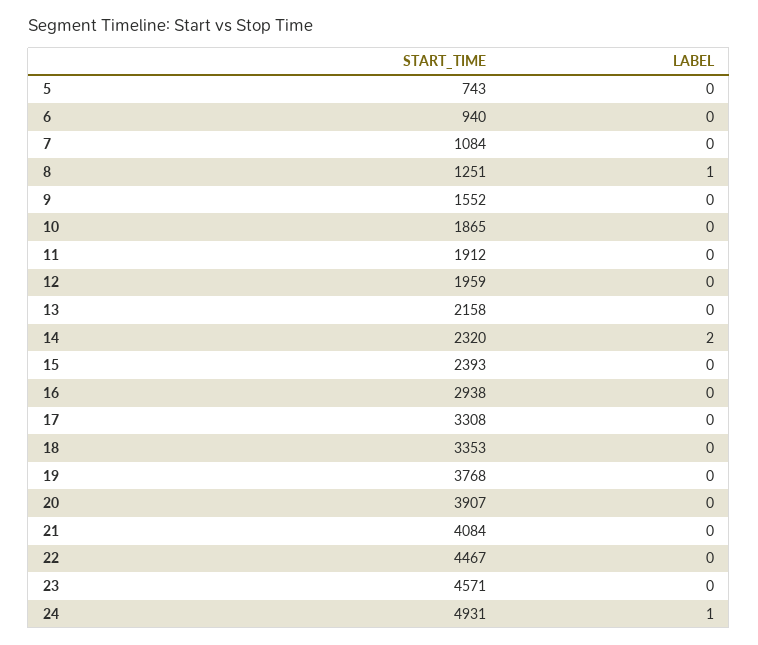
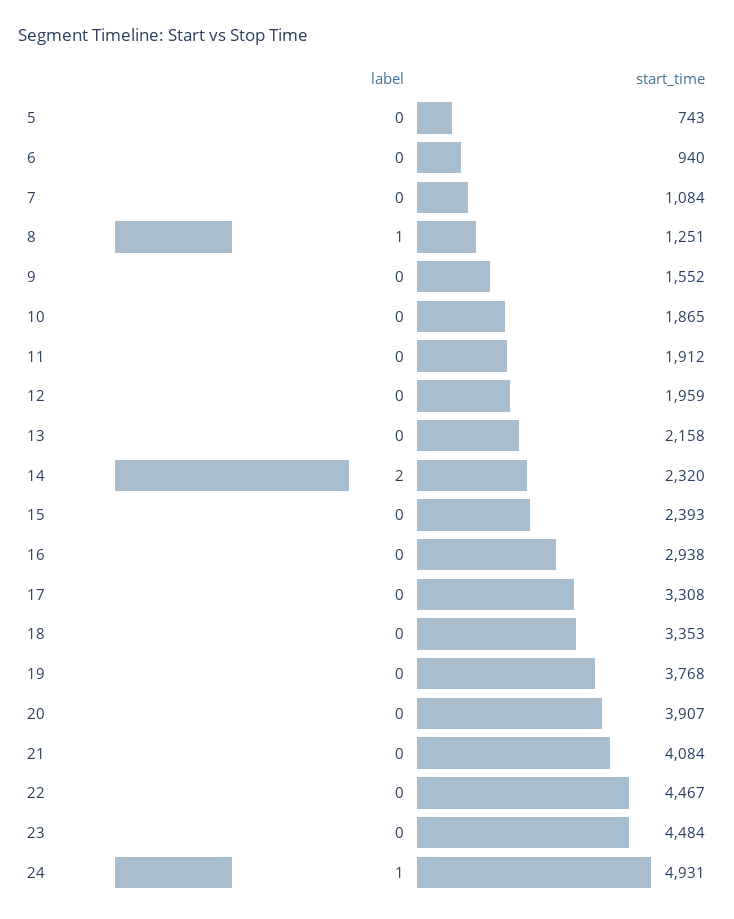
  {
    "START_TIME": {
      "5": 743,
      "6": 940,
      "7": 1084,
      "8": 1251,
      "9": 1552,
      "10": 1865,
      "11": 1912,
      "12": 1959,
      "13": 2158,
      "14": 2320,
      "15": 2393,
      "16": 2938,
      "17": 3308,
      "18": 3353,
      "19": 3768,
      "20": 3907,
      "21": 4084,
      "22": 4467,
-     "23": 4571,
+     "23": 4484,
      "24": 4931
    },
    "LABEL": {
      "5": 0,
      "6": 0,
      "7": 0,
      "8": 1,
      "9": 0,
      "10": 0,
      "11": 0,
      "12": 0,
      "13": 0,
      "14": 2,
      "15": 0,
      "16": 0,
      "17": 0,
      "18": 0,
      "19": 0,
      "20": 0,
      "21": 0,
      "22": 0,
      "23": 0,
      "24": 1
    }
  }

